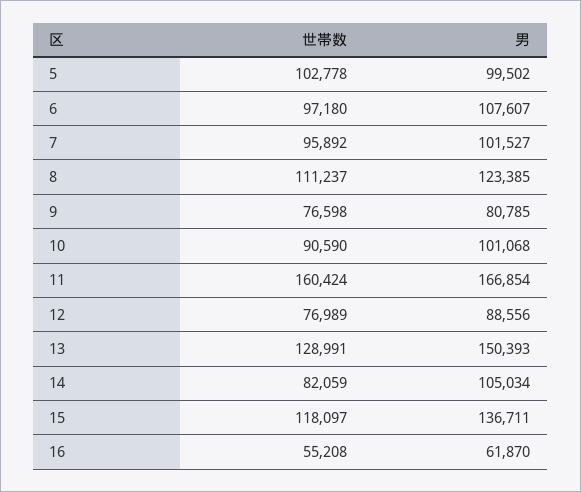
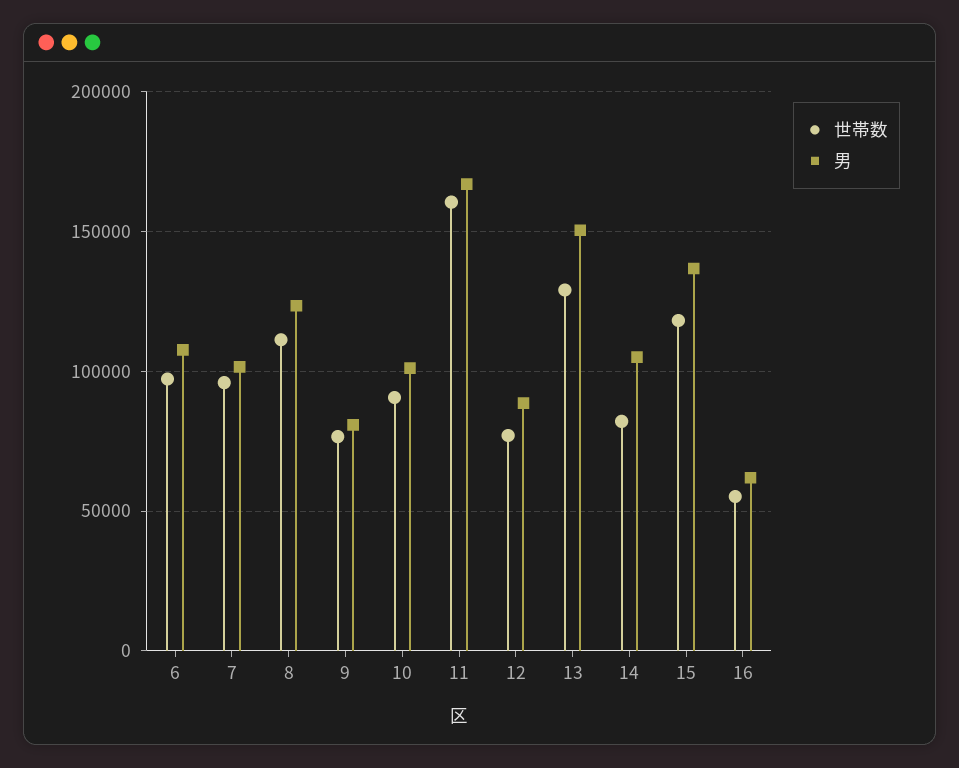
  {
    "世帯数": {
-     "5": 102778,
      "6": 97180,
      "7": 95892,
      "8": 111237,
      "9": 76598,
      "10": 90590,
      "11": 160424,
      "12": 76989,
      "13": 128991,
      "14": 82059,
      "15": 118097,
      "16": 55208
    },
    "男": {
-     "5": 99502,
      "6": 107607,
      "7": 101527,
      "8": 123385,
      "9": 80785,
      "10": 101068,
      "11": 166854,
      "12": 88556,
      "13": 150393,
      "14": 105034,
      "15": 136711,
      "16": 61870
    }
  }

